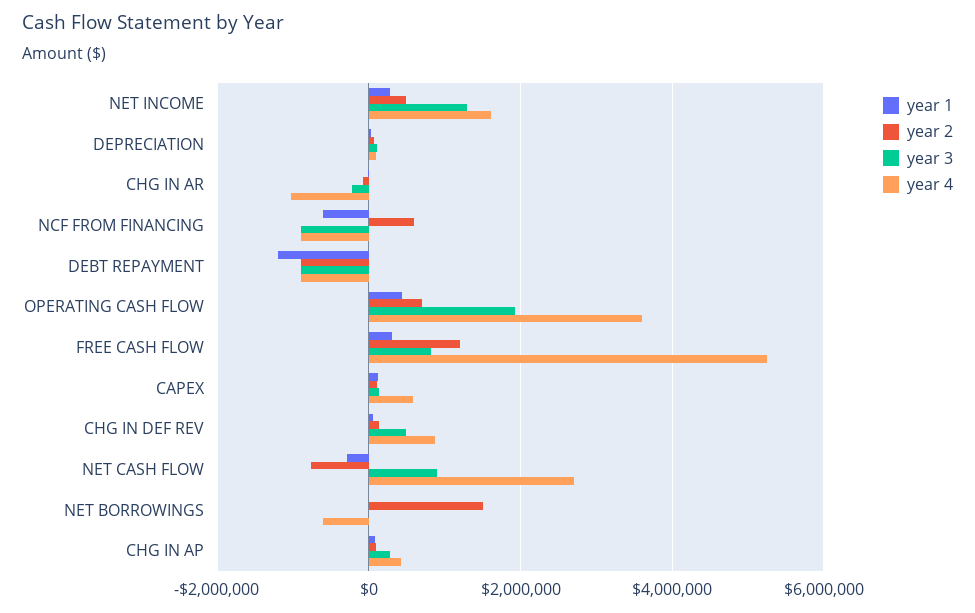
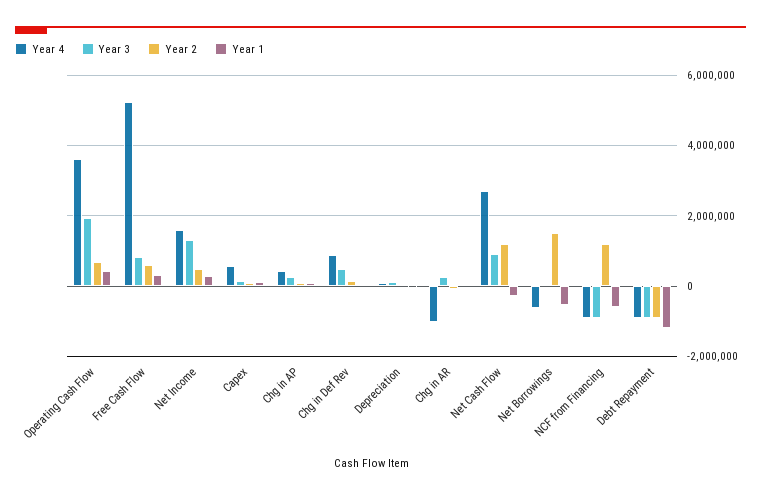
  {
    "year 1": {
      "NET INCOME": 200000,
      "DEPRECIATION": 0,
      "CHG IN AR": 0,
      "NCF FROM FINANCING": -600000,
      "DEBT REPAYMENT": -1200000,
      "OPERATING CASH FLOW": 400000,
      "FREE CASH FLOW": 400000,
      "CAPEX": 200000,
      "CHG IN DEF REV": 0,
      "NET CASH FLOW": -200000,
-     "NET BORROWINGS": 0,
+     "NET BORROWINGS": -600000,
      "CHG IN AP": 0
    },
    "year 2": {
      "NET INCOME": 400000,
      "DEPRECIATION": 0,
      "CHG IN AR": 0,
-     "NCF FROM FINANCING": 600000,
+     "NCF FROM FINANCING": 1200000,
      "DEBT REPAYMENT": -1000000,
      "OPERATING CASH FLOW": 600000,
-     "FREE CASH FLOW": 1200000,
+     "FREE CASH FLOW": 600000,
      "CAPEX": 200000,
      "CHG IN DEF REV": 200000,
-     "NET CASH FLOW": -800000,
+     "NET CASH FLOW": 1200000,
      "NET BORROWINGS": 1600000,
      "CHG IN AP": 0
    },
    "year 3": {
      "NET INCOME": 1200000,
      "DEPRECIATION": 200000,
-     "CHG IN AR": -200000,
+     "CHG IN AR": 200000,
      "NCF FROM FINANCING": -1000000,
      "DEBT REPAYMENT": -1000000,
      "OPERATING CASH FLOW": 2000000,
      "FREE CASH FLOW": 800000,
      "CAPEX": 200000,
      "CHG IN DEF REV": 400000,
      "NET CASH FLOW": 1000000,
      "NET BORROWINGS": 0,
      "CHG IN AP": 200000
    },
    "year 4": {
      "NET INCOME": 1600000,
      "DEPRECIATION": 0,
      "CHG IN AR": -1000000,
      "NCF FROM FINANCING": -1000000,
      "DEBT REPAYMENT": -1000000,
      "OPERATING CASH FLOW": 3600000,
      "FREE CASH FLOW": 5200000,
      "CAPEX": 600000,
      "CHG IN DEF REV": 800000,
      "NET CASH FLOW": 2800000,
      "NET BORROWINGS": -600000,
      "CHG IN AP": 400000
    }
  }

